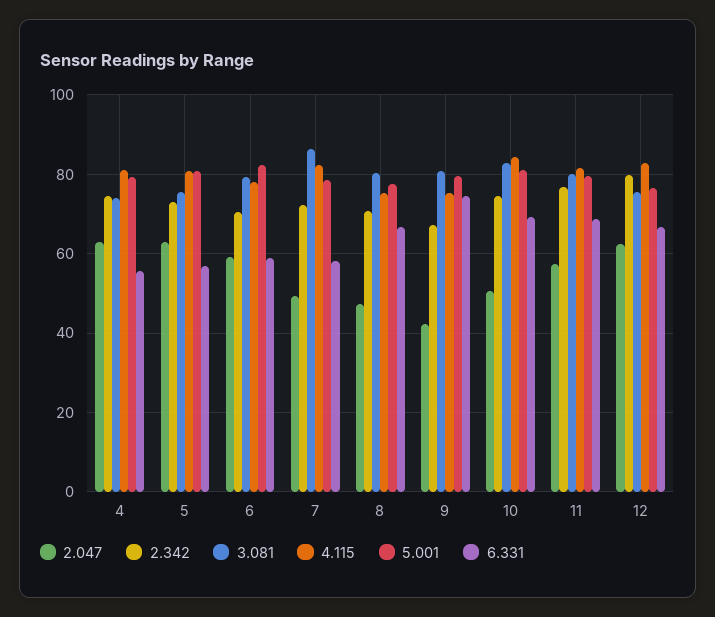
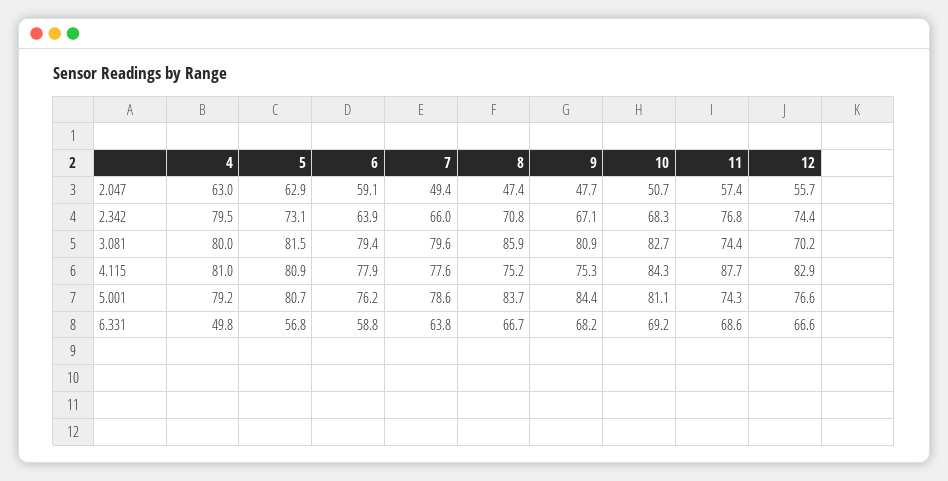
  {
    "2.047": {
      "4": 63,
      "5": 62.9,
      "6": 59.1,
      "7": 49.4,
      "8": 47.4,
-     "9": 42,
+     "9": 47.7,
      "10": 50.7,
      "11": 57.4,
-     "12": 62
+     "12": 55.7
    },
    "2.342": {
-     "4": 74,
+     "4": 79.5,
      "5": 73.1,
-     "6": 70,
+     "6": 63.9,
-     "7": 72,
+     "7": 66,
      "8": 70.8,
      "9": 67.1,
-     "10": 74,
+     "10": 68.3,
      "11": 76.8,
-     "12": 80
+     "12": 74.4
    },
    "3.081": {
-     "4": 74,
+     "4": 80,
-     "5": 76,
+     "5": 81.5,
      "6": 79.4,
-     "7": 86,
+     "7": 79.6,
-     "8": 80,
+     "8": 85.9,
      "9": 80.9,
      "10": 82.7,
-     "11": 80,
+     "11": 74.4,
-     "12": 76
+     "12": 70.2
    },
    "4.115": {
      "4": 81,
      "5": 80.9,
      "6": 77.9,
-     "7": 82,
+     "7": 77.6,
      "8": 75.2,
      "9": 75.3,
      "10": 84.3,
-     "11": 82,
+     "11": 87.7,
      "12": 82.9
    },
    "5.001": {
      "4": 79.2,
      "5": 80.7,
-     "6": 82,
+     "6": 76.2,
      "7": 78.6,
-     "8": 78,
+     "8": 83.7,
-     "9": 80,
+     "9": 84.4,
      "10": 81.1,
-     "11": 80,
+     "11": 74.3,
      "12": 76.6
    },
    "6.331": {
-     "4": 56,
+     "4": 49.8,
      "5": 56.8,
      "6": 58.8,
-     "7": 58,
+     "7": 63.8,
      "8": 66.7,
-     "9": 74,
+     "9": 68.2,
      "10": 69.2,
      "11": 68.6,
      "12": 66.6
    }
  }

